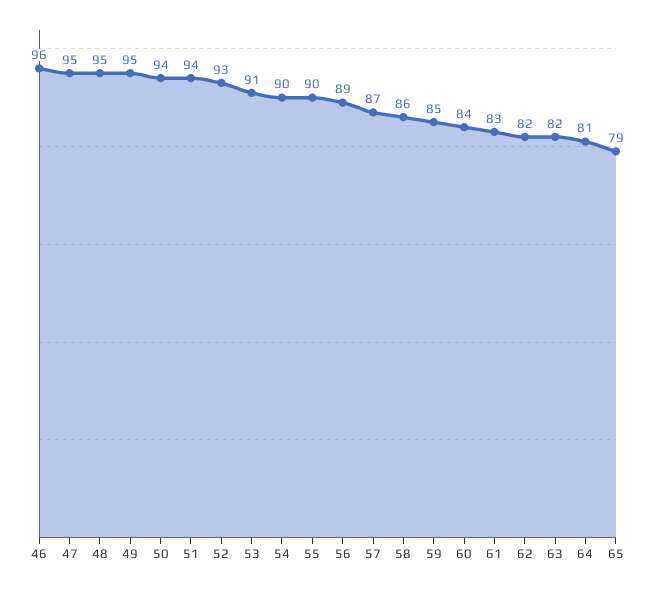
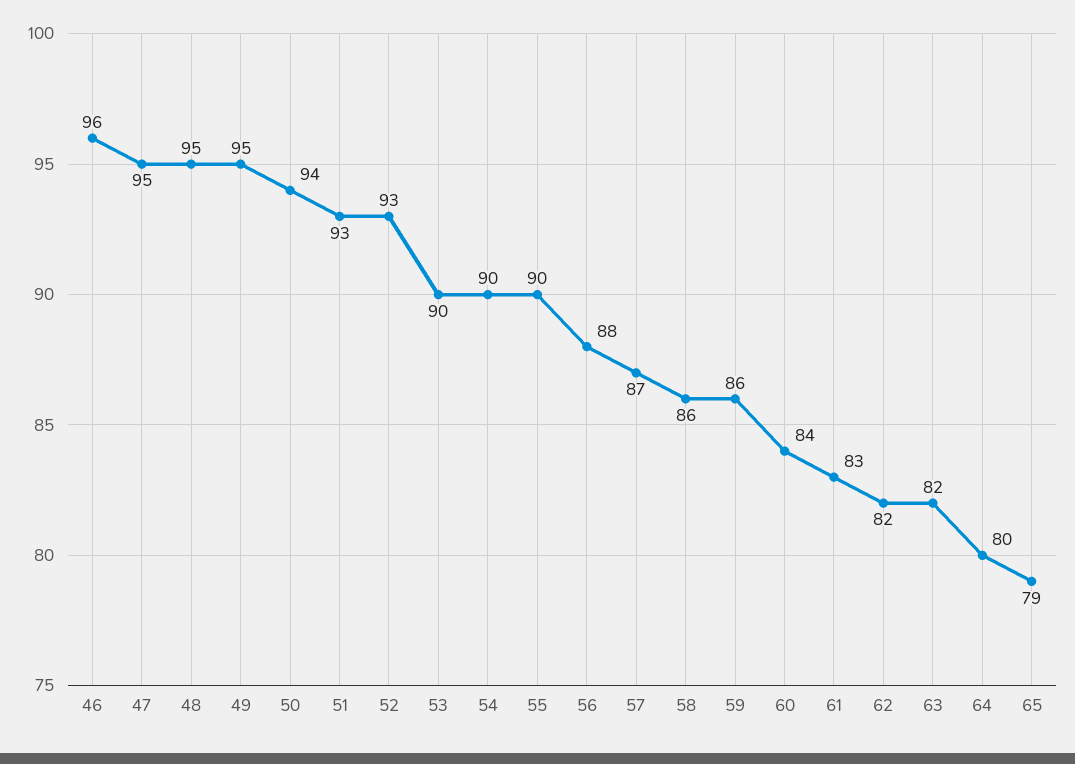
  {
    "46": 96,
    "47": 95,
    "48": 95,
    "49": 95,
    "50": 94,
-   "51": 94,
+   "51": 93,
    "52": 93,
-   "53": 91,
+   "53": 90,
    "54": 90,
    "55": 90,
-   "56": 89,
+   "56": 88,
    "57": 87,
    "58": 86,
-   "59": 85,
+   "59": 86,
    "60": 84,
    "61": 83,
    "62": 82,
    "63": 82,
-   "64": 81,
+   "64": 80,
    "65": 79
  }

